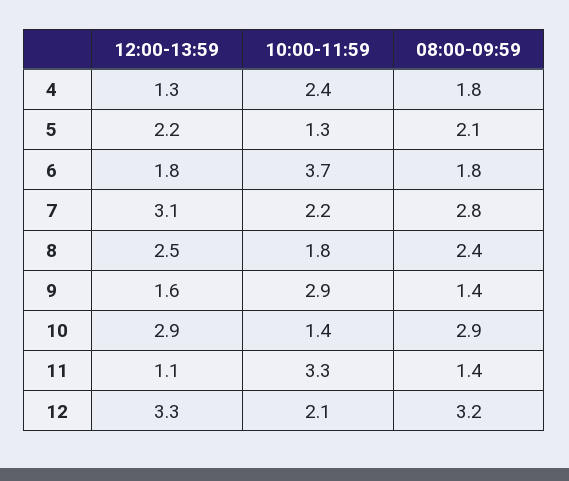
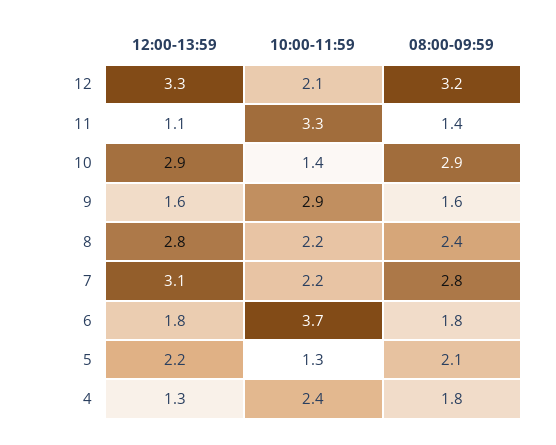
  {
    "12:00-13:59": {
      "4": 1.3,
      "5": 2.2,
      "6": 1.8,
      "7": 3.1,
-     "8": 2.5,
+     "8": 2.8,
      "9": 1.6,
      "10": 2.9,
      "11": 1.1,
      "12": 3.3
    },
    "10:00-11:59": {
      "4": 2.4,
      "5": 1.3,
      "6": 3.7,
      "7": 2.2,
-     "8": 1.8,
+     "8": 2.2,
      "9": 2.9,
      "10": 1.4,
      "11": 3.3,
      "12": 2.1
    },
    "08:00-09:59": {
      "4": 1.8,
      "5": 2.1,
      "6": 1.8,
      "7": 2.8,
      "8": 2.4,
-     "9": 1.4,
+     "9": 1.6,
      "10": 2.9,
      "11": 1.4,
      "12": 3.2
    }
  }

